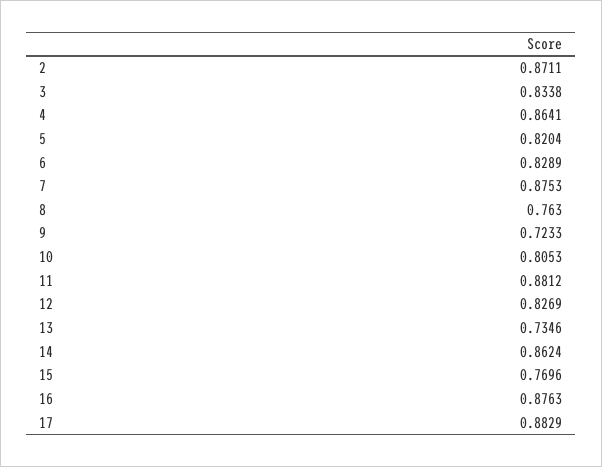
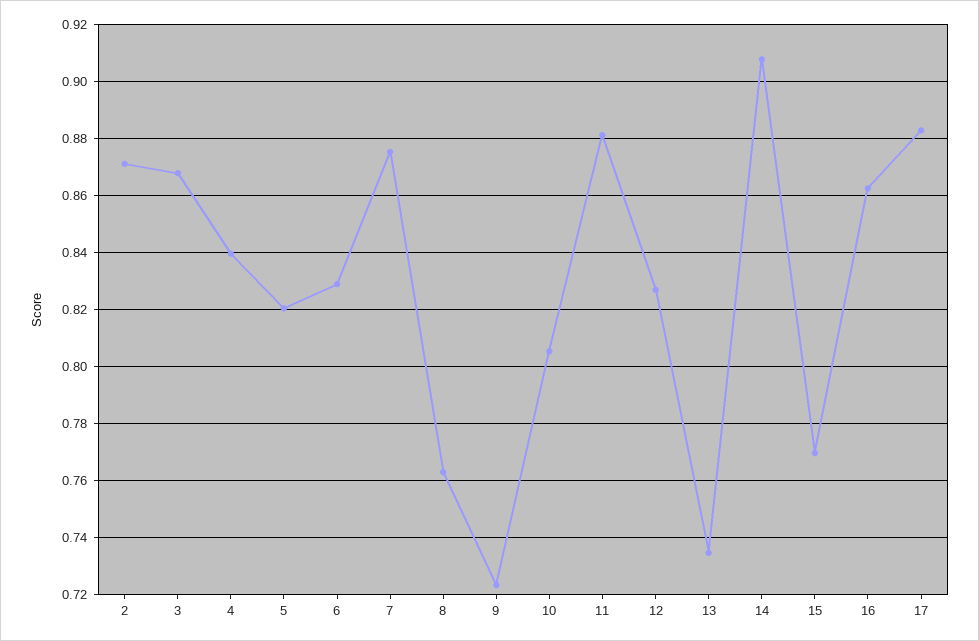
  {
    "2": 0.8711,
-   "3": 0.8338,
+   "3": 0.8675,
-   "4": 0.8641,
+   "4": 0.84,
    "5": 0.8204,
    "6": 0.8289,
    "7": 0.8753,
    "8": 0.763,
    "9": 0.7233,
    "10": 0.8053,
    "11": 0.8812,
    "12": 0.8269,
    "13": 0.7346,
-   "14": 0.8624,
+   "14": 0.9075,
    "15": 0.7696,
-   "16": 0.8763,
+   "16": 0.8625,
    "17": 0.8829
  }

